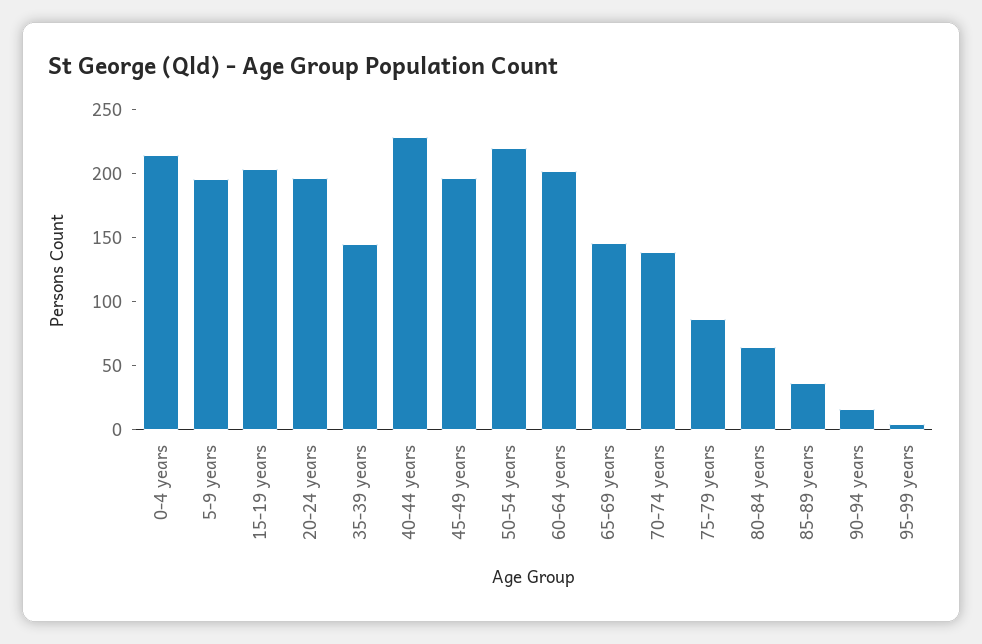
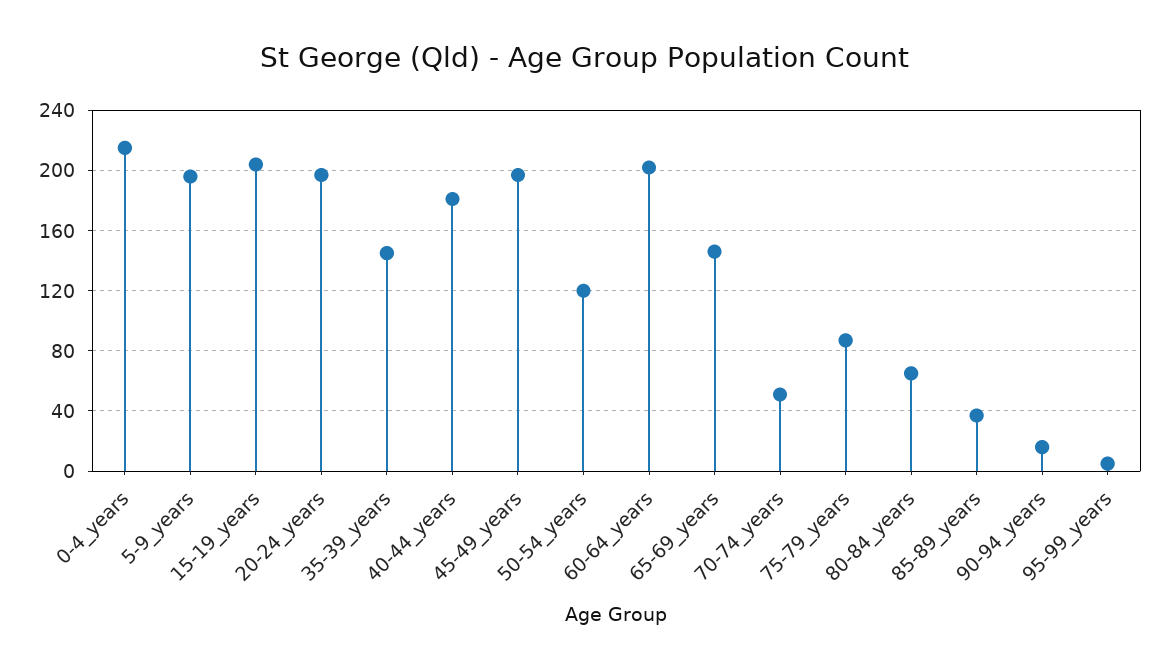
  {
    "0-4 years": 215,
    "5-9 years": 195,
    "15-19 years": 205,
    "20-24 years": 195,
    "35-39 years": 145,
-   "40-44 years": 230,
+   "40-44 years": 180,
    "45-49 years": 195,
-   "50-54 years": 220,
+   "50-54 years": 120,
    "60-64 years": 200,
    "65-69 years": 145,
-   "70-74 years": 140,
+   "70-74 years": 50,
    "75-79 years": 85,
    "80-84 years": 65,
    "85-89 years": 35,
    "90-94 years": 15,
    "95-99 years": 5
  }

